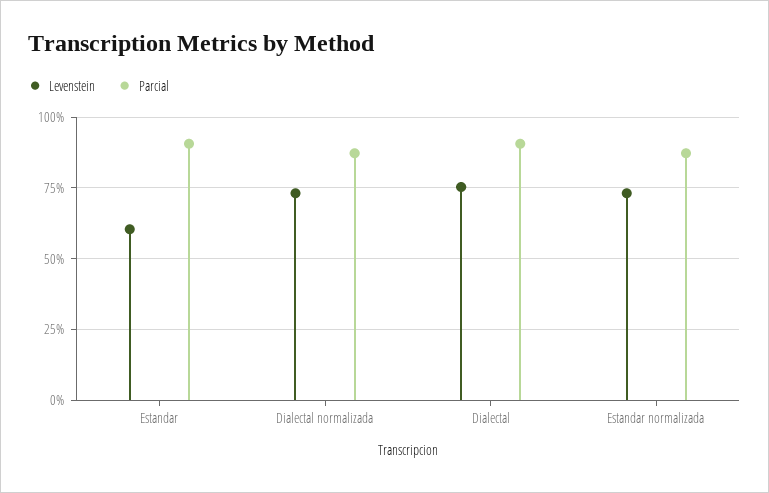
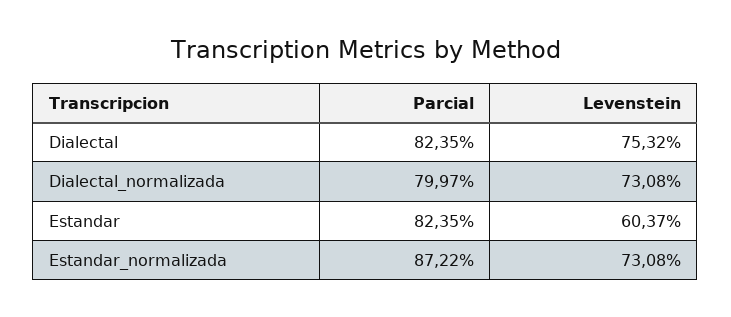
  {
    "Levenstein": {
      "Estandar": 60.37,
      "Dialectal normalizada": 73.08,
      "Dialectal": 75.32,
      "Estandar normalizada": 73.08
    },
    "Parcial": {
-     "Estandar": 90,
+     "Estandar": 82.35,
-     "Dialectal normalizada": 87.5,
+     "Dialectal normalizada": 79.97,
-     "Dialectal": 90,
+     "Dialectal": 82.35,
      "Estandar normalizada": 87.22
    }
  }

